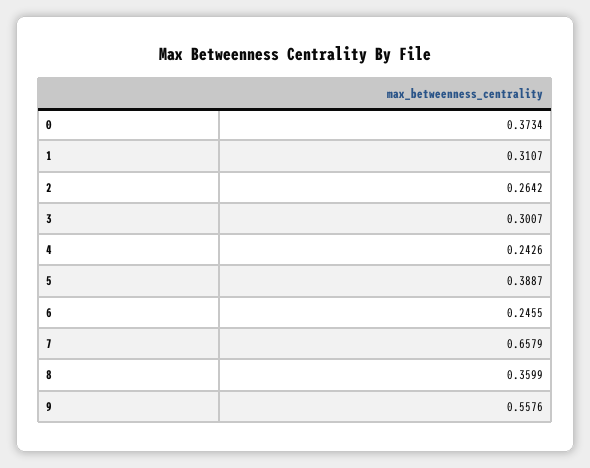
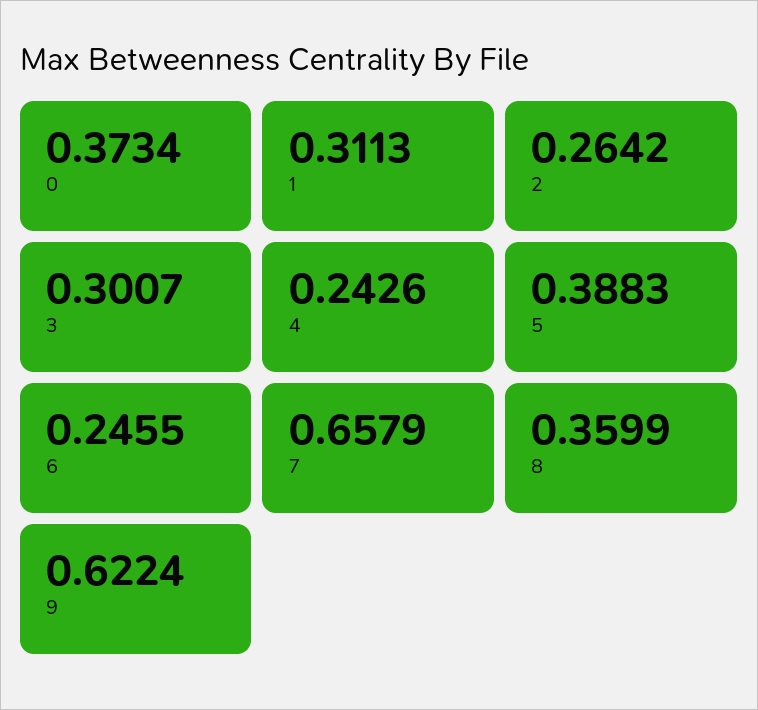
  {
    "0": 0.3734,
-   "1": 0.3107,
+   "1": 0.3113,
    "2": 0.2642,
    "3": 0.3007,
    "4": 0.2426,
-   "5": 0.3887,
+   "5": 0.3883,
    "6": 0.2455,
    "7": 0.6579,
    "8": 0.3599,
-   "9": 0.5576
+   "9": 0.6224
  }

